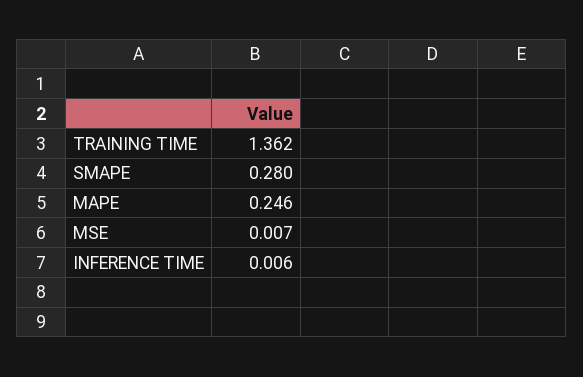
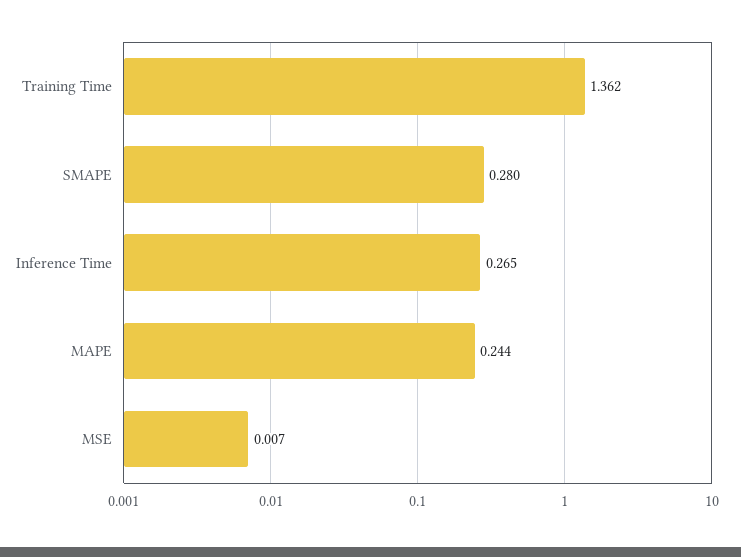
  {
    "TRAINING TIME": 1.362,
    "SMAPE": 0.28,
-   "MAPE": 0.246,
+   "MAPE": 0.244,
    "MSE": 0.007,
-   "INFERENCE TIME": 0.006
+   "INFERENCE TIME": 0.265
  }

